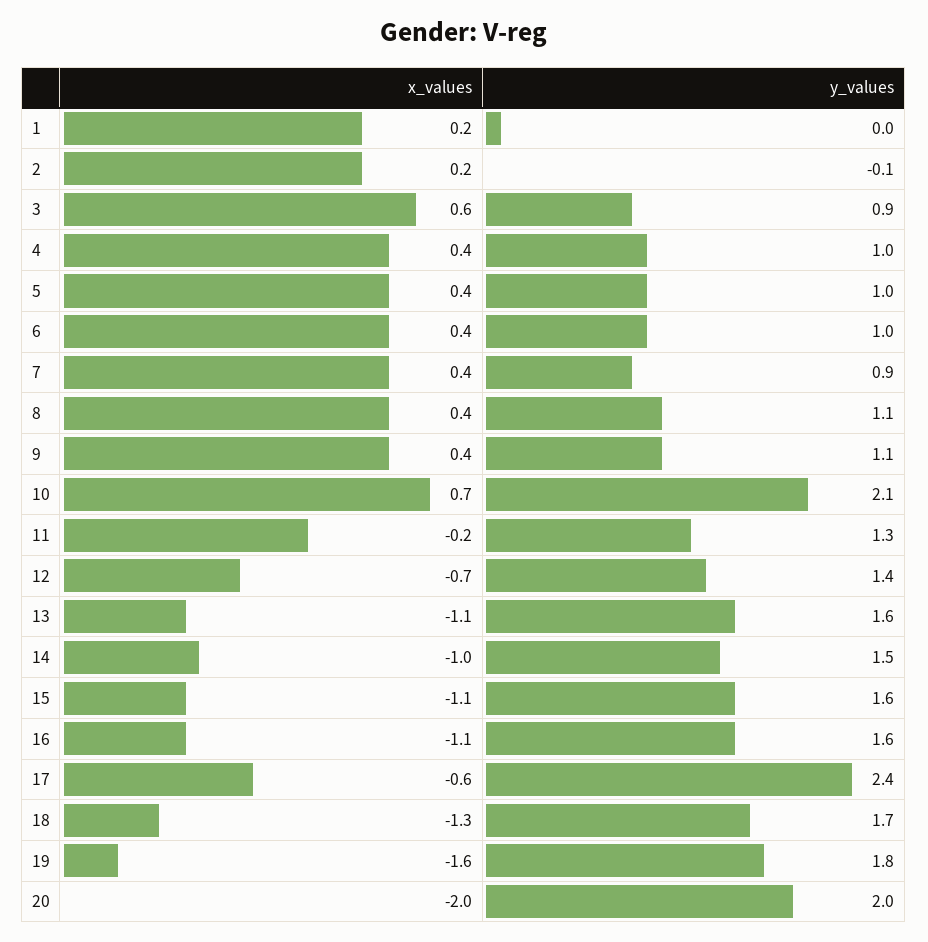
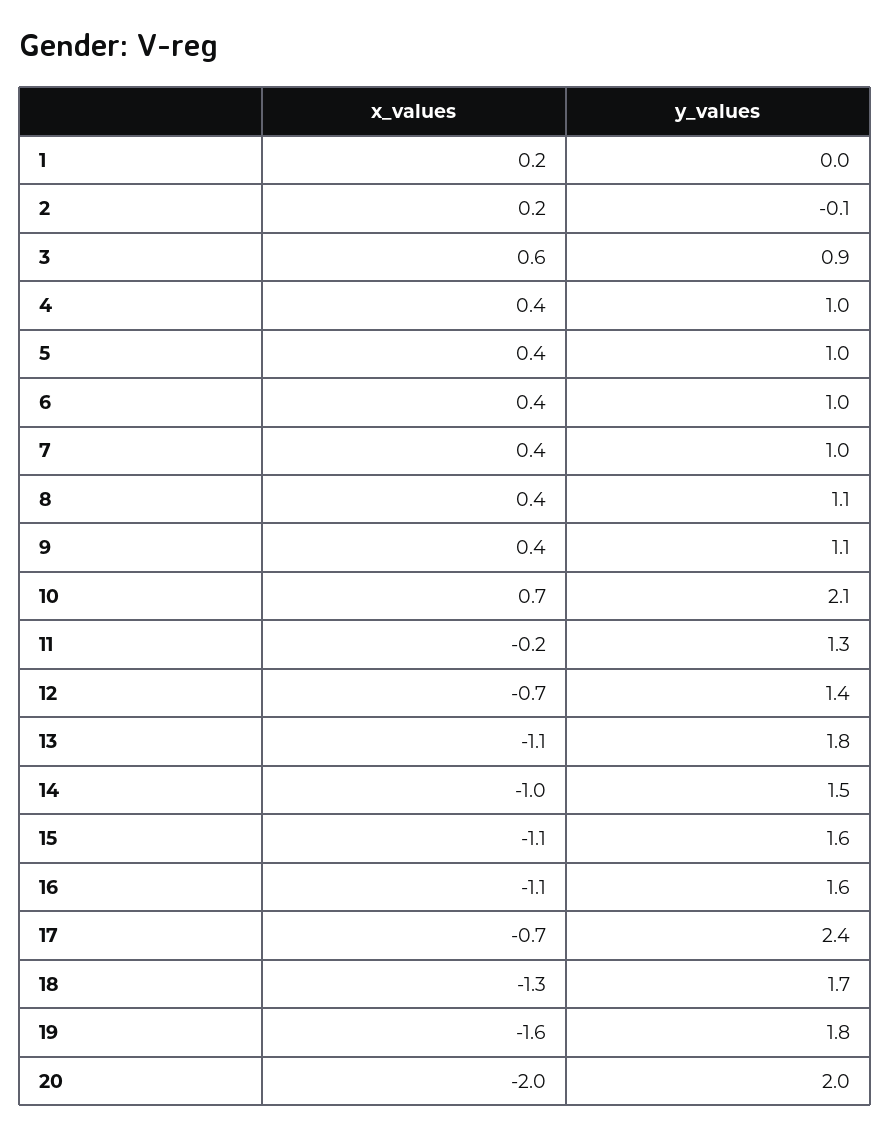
  {
    "x_values": {
      "1": 0.2,
      "2": 0.2,
      "3": 0.6,
      "4": 0.4,
      "5": 0.4,
      "6": 0.4,
      "7": 0.4,
      "8": 0.4,
      "9": 0.4,
      "10": 0.7,
      "11": -0.2,
      "12": -0.7,
      "13": -1.1,
      "14": -1,
      "15": -1.1,
      "16": -1.1,
-     "17": -0.6,
+     "17": -0.7,
      "18": -1.3,
      "19": -1.6,
      "20": -2
    },
    "y_values": {
      "1": 0,
      "2": -0.1,
      "3": 0.9,
      "4": 1,
      "5": 1,
      "6": 1,
-     "7": 0.9,
+     "7": 1,
      "8": 1.1,
      "9": 1.1,
      "10": 2.1,
      "11": 1.3,
      "12": 1.4,
-     "13": 1.6,
+     "13": 1.8,
      "14": 1.5,
      "15": 1.6,
      "16": 1.6,
      "17": 2.4,
      "18": 1.7,
      "19": 1.8,
      "20": 2
    }
  }

